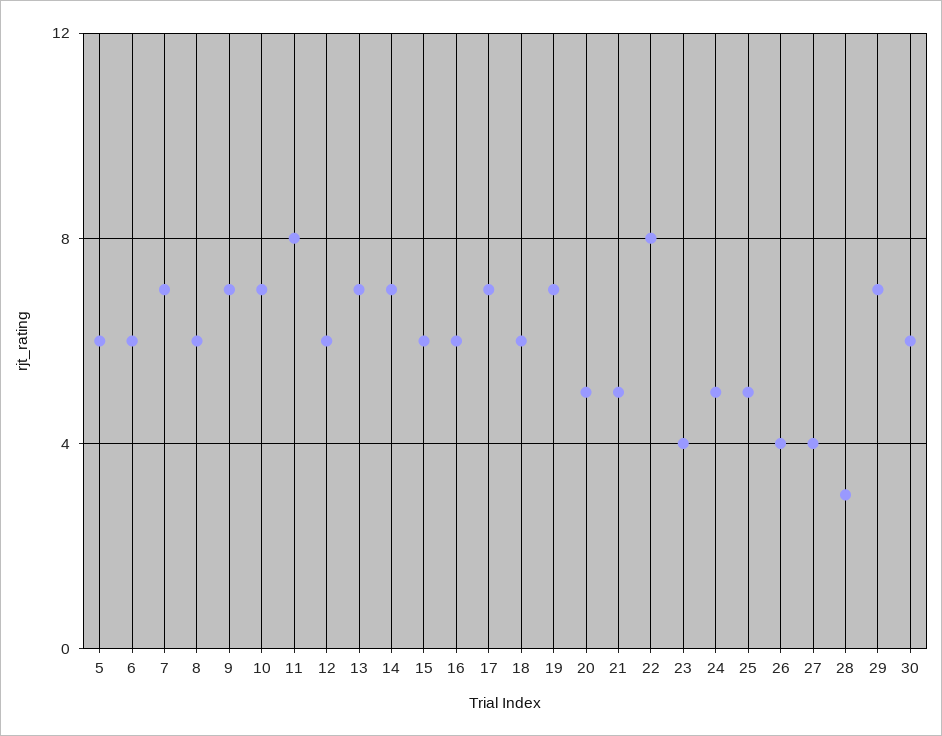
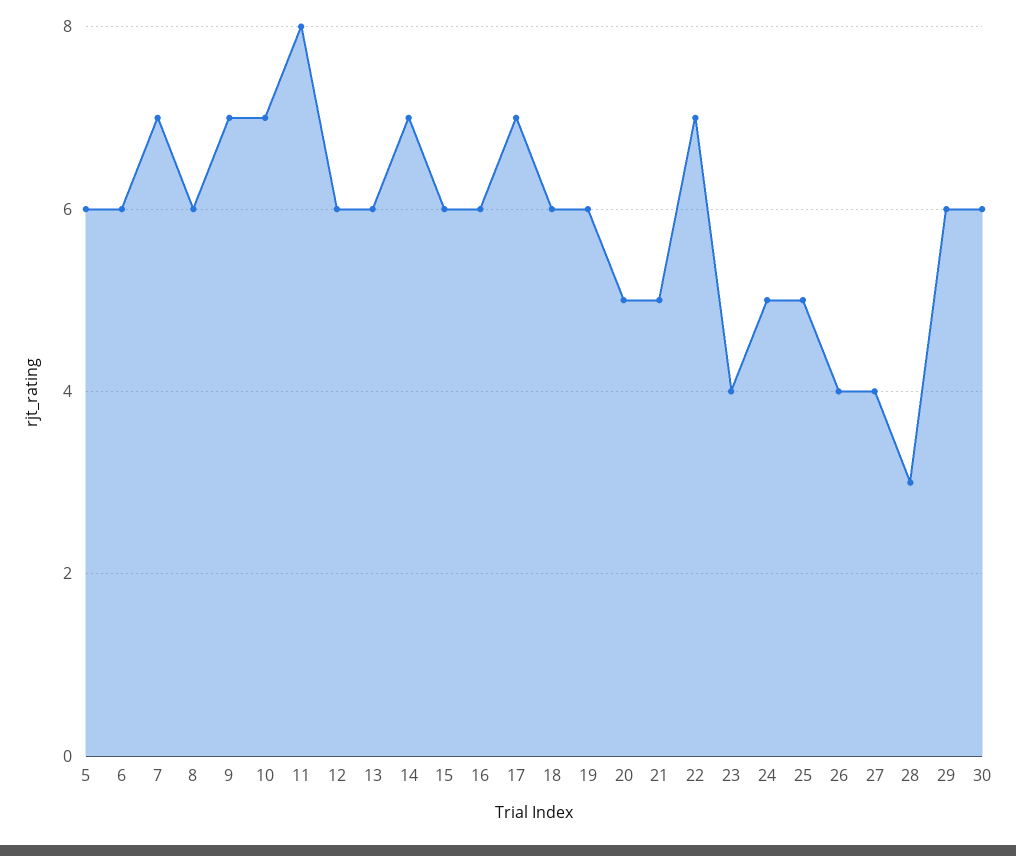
  {
    "5": 6,
    "6": 6,
    "7": 7,
    "8": 6,
    "9": 7,
    "10": 7,
    "11": 8,
    "12": 6,
-   "13": 7,
+   "13": 6,
    "14": 7,
    "15": 6,
    "16": 6,
    "17": 7,
    "18": 6,
-   "19": 7,
+   "19": 6,
    "20": 5,
    "21": 5,
-   "22": 8,
+   "22": 7,
    "23": 4,
    "24": 5,
    "25": 5,
    "26": 4,
    "27": 4,
    "28": 3,
-   "29": 7,
+   "29": 6,
    "30": 6
  }

